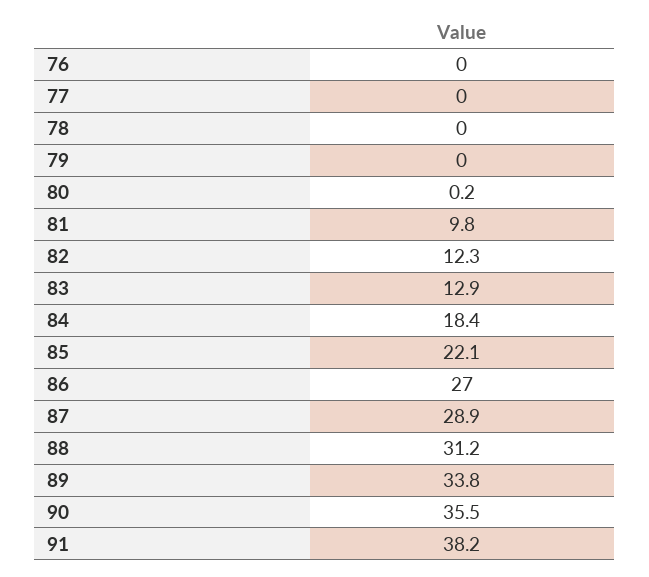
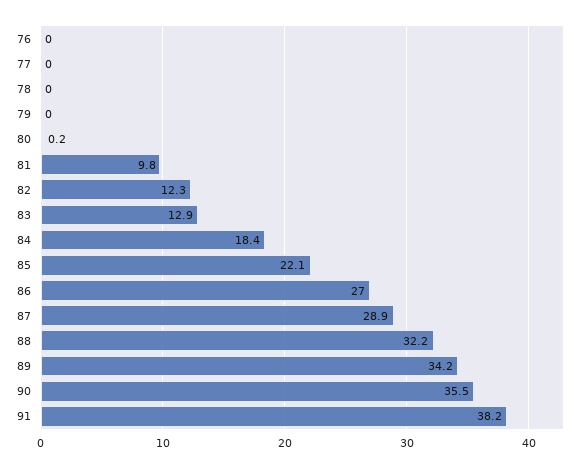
  {
    "76": 0,
    "77": 0,
    "78": 0,
    "79": 0,
    "80": 0.2,
    "81": 9.8,
    "82": 12.3,
    "83": 12.9,
    "84": 18.4,
    "85": 22.1,
    "86": 27,
    "87": 28.9,
-   "88": 31.2,
+   "88": 32.2,
-   "89": 33.8,
+   "89": 34.2,
    "90": 35.5,
    "91": 38.2
  }

